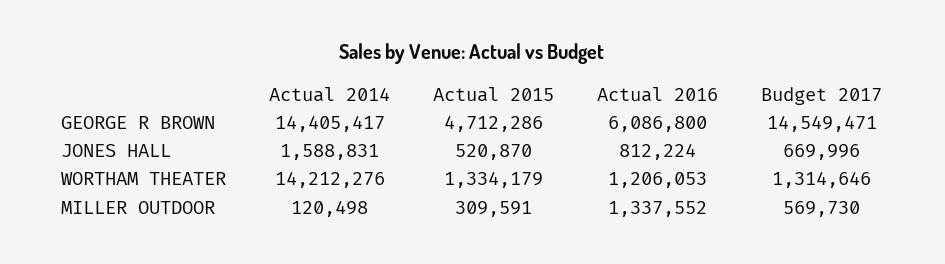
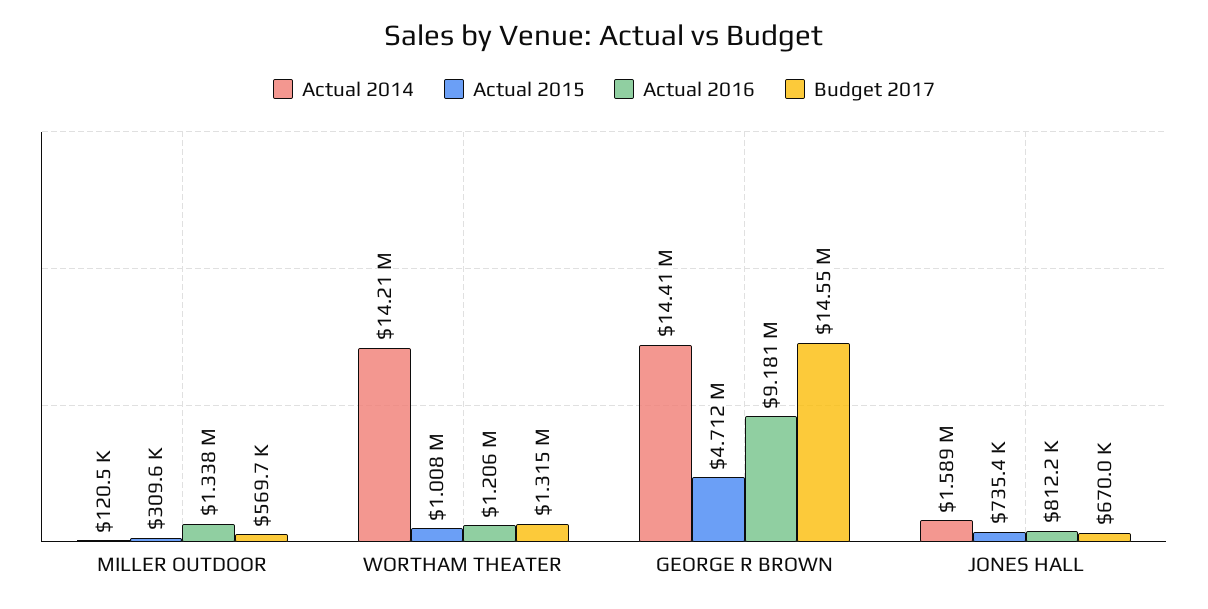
  {
    "Actual 2014": {
      "GEORGE R BROWN": 14405417,
      "JONES HALL": 1588831,
      "WORTHAM THEATER": 14212276,
      "MILLER OUTDOOR": 120498
    },
    "Actual 2015": {
      "GEORGE R BROWN": 4712286,
-     "JONES HALL": 520870,
+     "JONES HALL": 735400,
-     "WORTHAM THEATER": 1334179,
+     "WORTHAM THEATER": 1008000,
      "MILLER OUTDOOR": 309591
    },
    "Actual 2016": {
-     "GEORGE R BROWN": 6086800,
+     "GEORGE R BROWN": 9181000,
      "JONES HALL": 812224,
      "WORTHAM THEATER": 1206053,
      "MILLER OUTDOOR": 1337552
    },
    "Budget 2017": {
      "GEORGE R BROWN": 14549471,
      "JONES HALL": 669996,
      "WORTHAM THEATER": 1314646,
      "MILLER OUTDOOR": 569730
    }
  }

